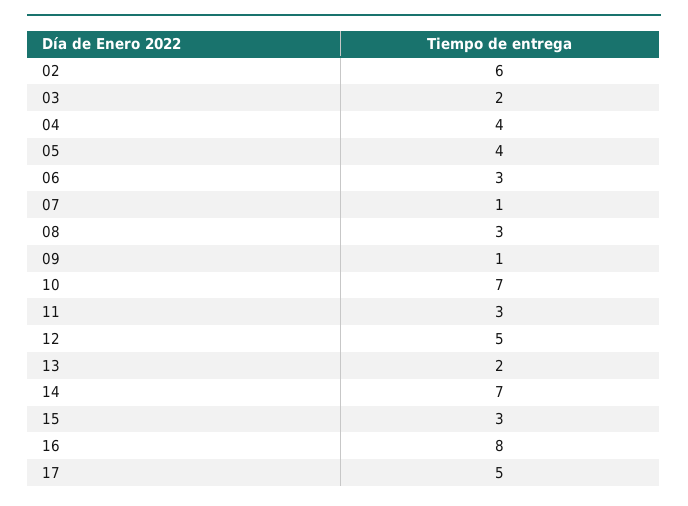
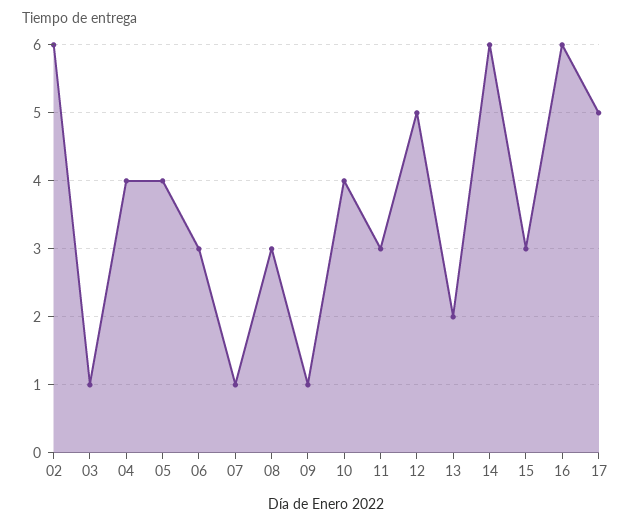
  {
    "02": 6,
-   "03": 2,
+   "03": 1,
    "04": 4,
    "05": 4,
    "06": 3,
    "07": 1,
    "08": 3,
    "09": 1,
-   "10": 7,
+   "10": 4,
    "11": 3,
    "12": 5,
    "13": 2,
-   "14": 7,
+   "14": 6,
    "15": 3,
-   "16": 8,
+   "16": 6,
    "17": 5
  }

